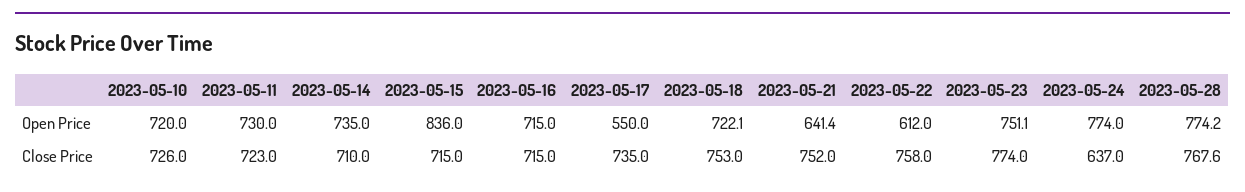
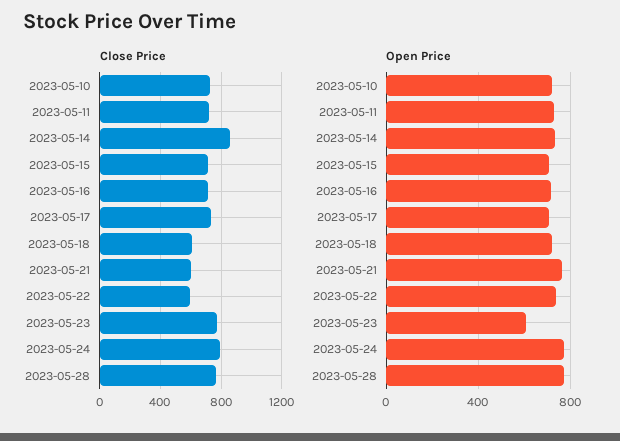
  {
    "Open Price": {
      "2023-05-10": 720,
      "2023-05-11": 730,
      "2023-05-14": 735,
-     "2023-05-15": 836,
+     "2023-05-15": 700,
      "2023-05-16": 715,
-     "2023-05-17": 550,
+     "2023-05-17": 700,
      "2023-05-18": 722.1,
-     "2023-05-21": 641.4,
+     "2023-05-21": 750,
-     "2023-05-22": 612,
+     "2023-05-22": 750,
-     "2023-05-23": 751.1,
+     "2023-05-23": 600,
      "2023-05-24": 774,
      "2023-05-28": 774.2
    },
    "Close Price": {
      "2023-05-10": 726,
      "2023-05-11": 723,
-     "2023-05-14": 710,
+     "2023-05-14": 850,
      "2023-05-15": 715,
      "2023-05-16": 715,
      "2023-05-17": 735,
-     "2023-05-18": 753,
+     "2023-05-18": 600,
-     "2023-05-21": 752,
+     "2023-05-21": 600,
-     "2023-05-22": 758,
+     "2023-05-22": 600,
      "2023-05-23": 774,
-     "2023-05-24": 637,
+     "2023-05-24": 800,
      "2023-05-28": 767.6
    }
  }

